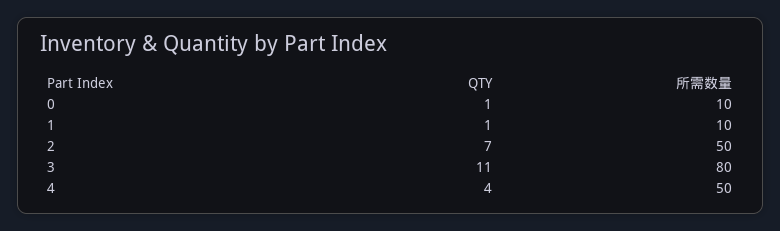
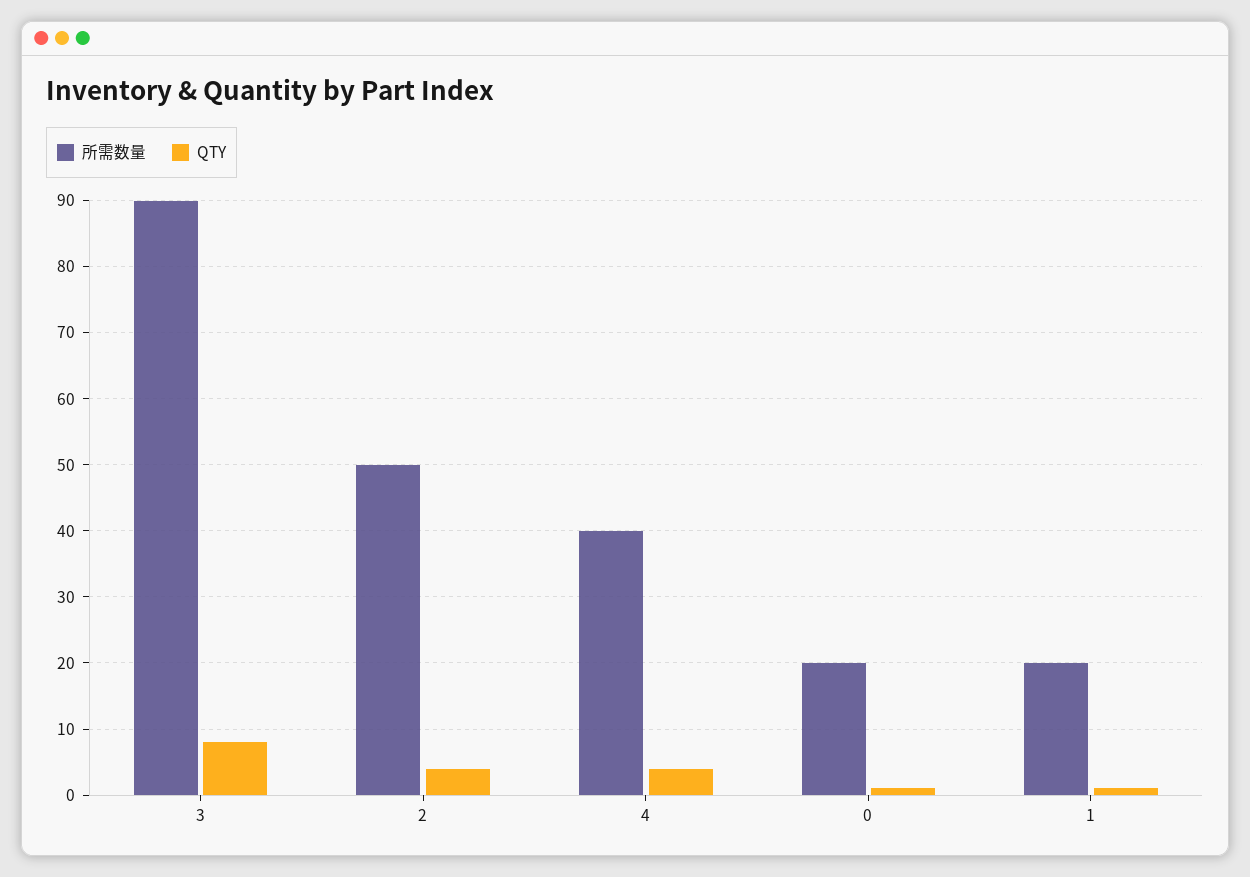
  {
    "QTY": {
      "0": 1,
      "1": 1,
-     "2": 7,
+     "2": 4,
-     "3": 11,
+     "3": 8,
      "4": 4
    },
    "所需数量": {
-     "0": 10,
+     "0": 20,
-     "1": 10,
+     "1": 20,
      "2": 50,
-     "3": 80,
+     "3": 90,
-     "4": 50
+     "4": 40
    }
  }

